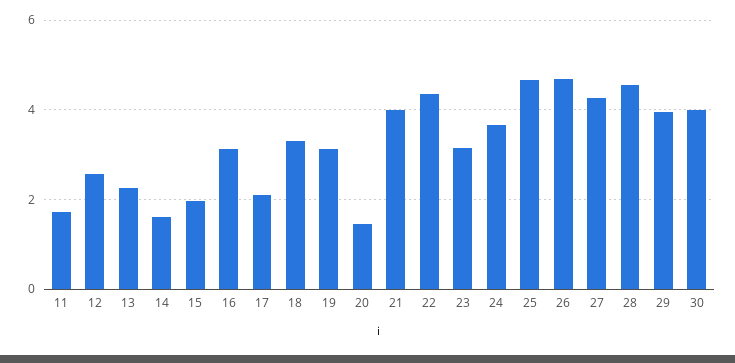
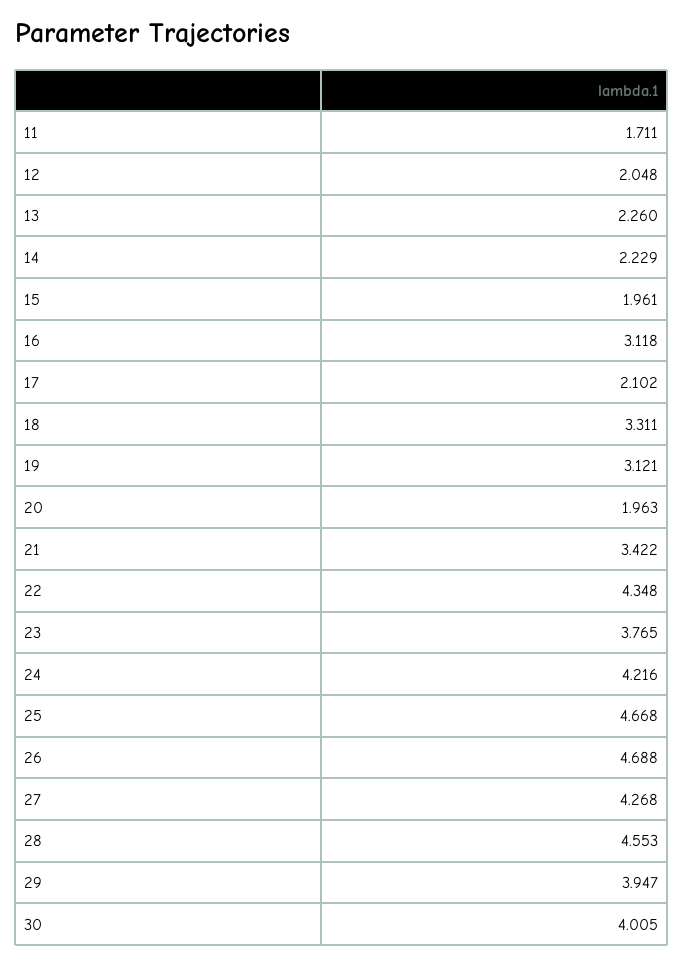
  {
    "11": 1.711,
-   "12": 2.6,
+   "12": 2.048,
    "13": 2.26,
-   "14": 1.6,
+   "14": 2.229,
    "15": 1.961,
    "16": 3.118,
    "17": 2.102,
    "18": 3.311,
    "19": 3.121,
-   "20": 1.4,
+   "20": 1.963,
-   "21": 4,
+   "21": 3.422,
    "22": 4.348,
-   "23": 3.2,
+   "23": 3.765,
-   "24": 3.6,
+   "24": 4.216,
    "25": 4.668,
    "26": 4.688,
    "27": 4.268,
    "28": 4.553,
    "29": 3.947,
    "30": 4.005
  }

